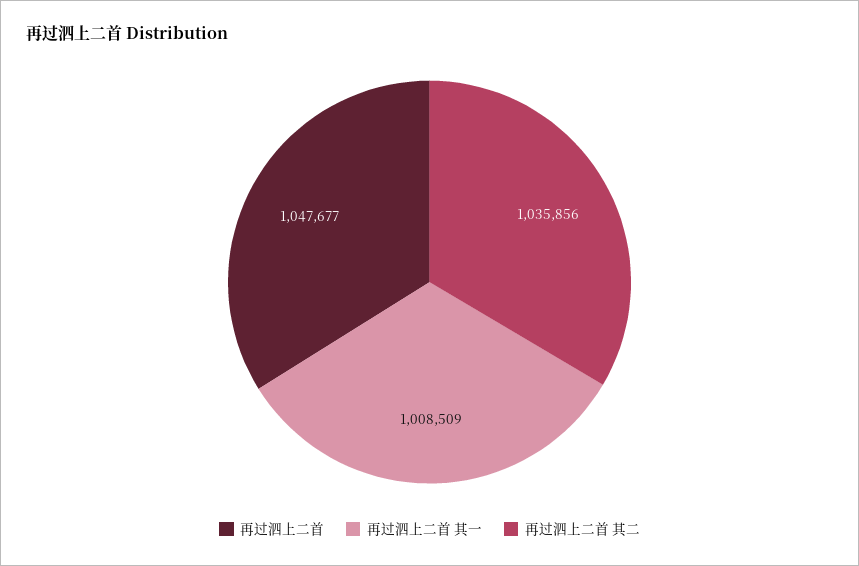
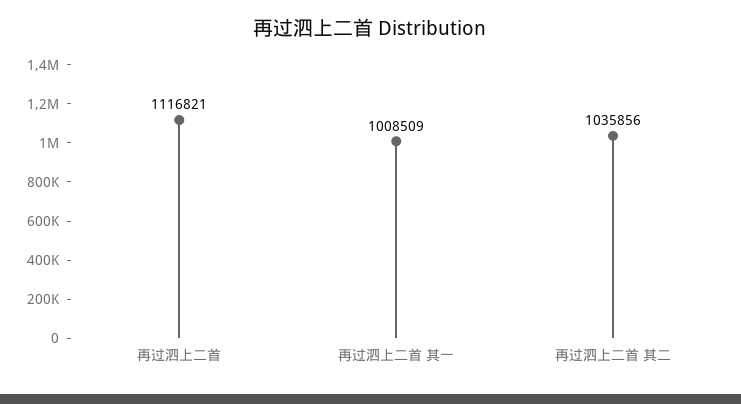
  {
-   "再过泗上二首": 1047677,
+   "再过泗上二首": 1116821,
    "再过泗上二首 其一": 1008509,
    "再过泗上二首 其二": 1035856
  }

